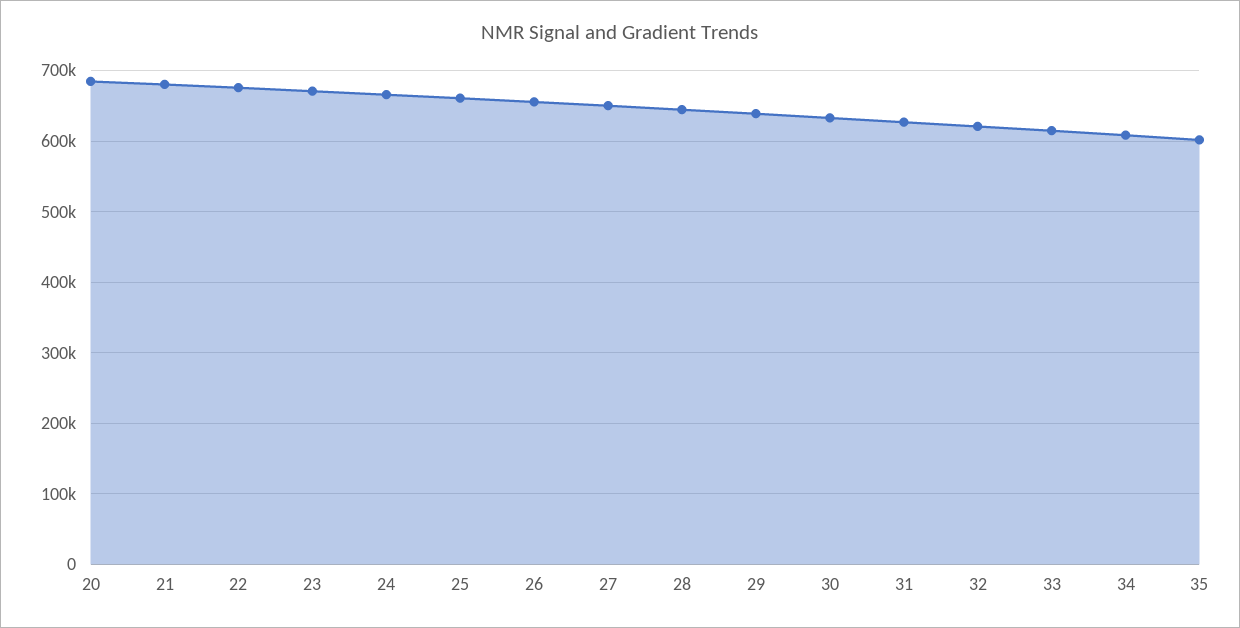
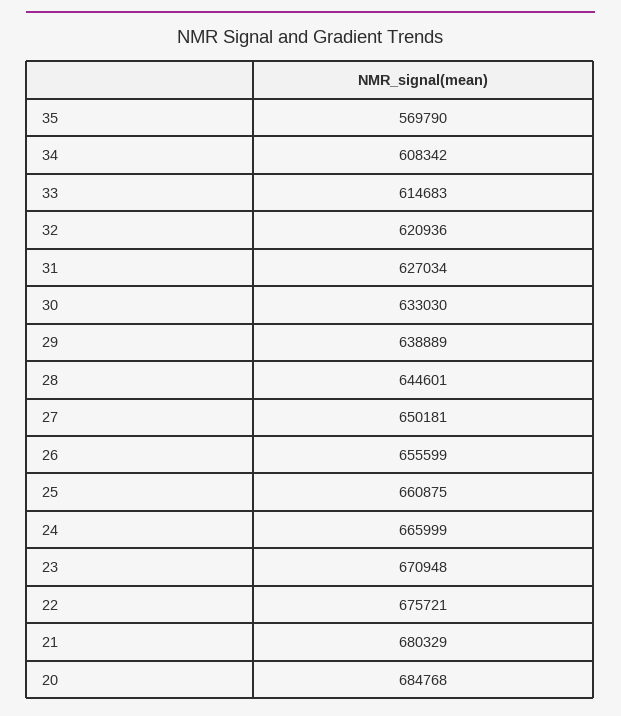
  {
    "20": 684768,
    "21": 680329,
    "22": 675721,
    "23": 670948,
    "24": 665999,
    "25": 660875,
    "26": 655599,
    "27": 650181,
    "28": 644601,
    "29": 638889,
    "30": 633030,
    "31": 627034,
    "32": 620936,
    "33": 614683,
    "34": 608342,
-   "35": 600000
+   "35": 569790
  }

